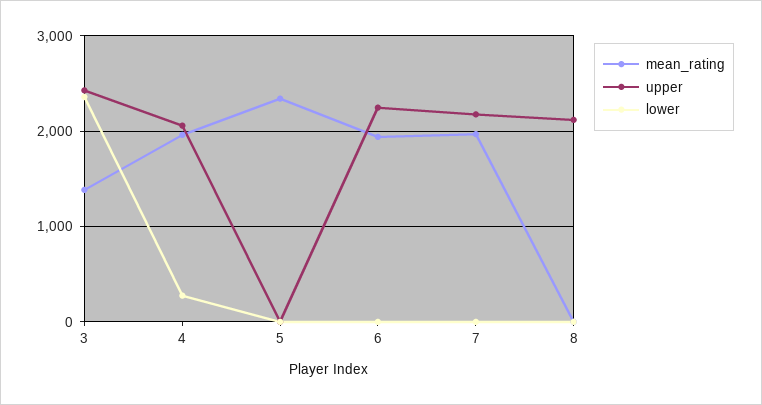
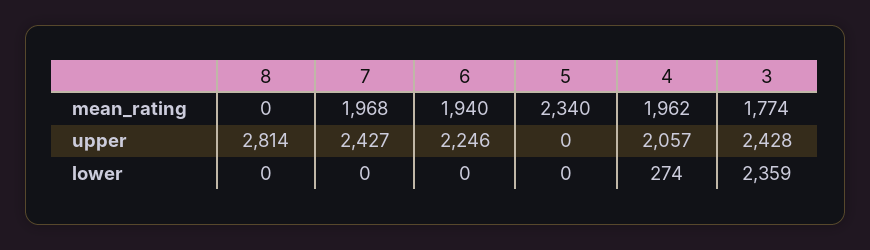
  {
    "mean_rating": {
-     "3": 1400,
+     "3": 1774,
      "4": 1962,
      "5": 2340,
      "6": 1940,
      "7": 1968,
      "8": 0
    },
    "upper": {
      "3": 2428,
      "4": 2057,
      "5": 0,
      "6": 2246,
-     "7": 2200,
+     "7": 2427,
-     "8": 2100
+     "8": 2814
    },
    "lower": {
      "3": 2359,
      "4": 274,
      "5": 0,
      "6": 0,
      "7": 0,
      "8": 0
    }
  }

